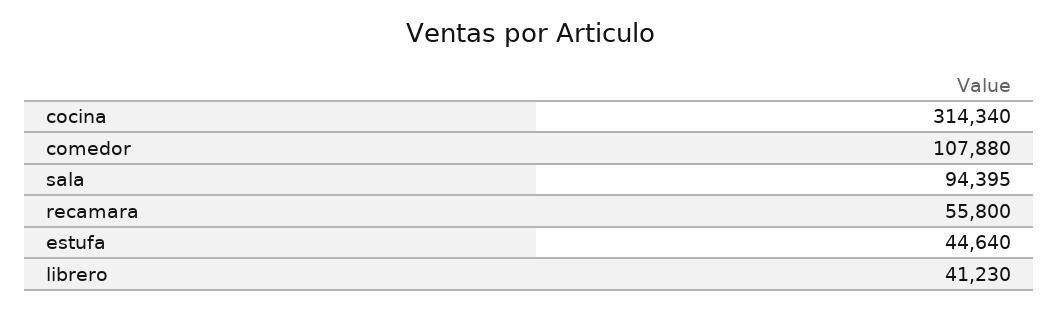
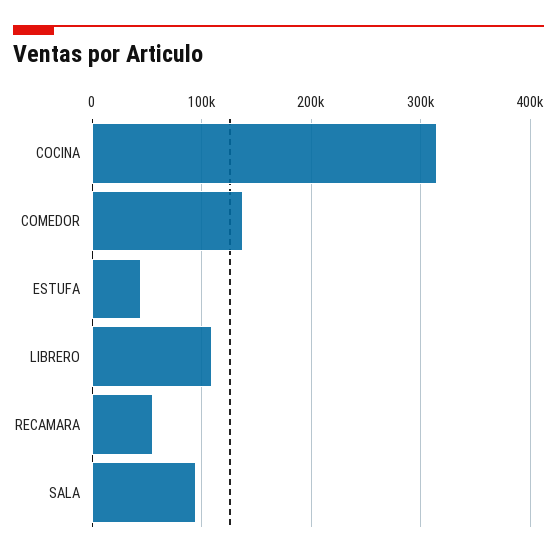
  {
    "cocina": 314340,
-   "comedor": 107880,
+   "comedor": 140000,
    "sala": 94395,
    "recamara": 55800,
    "estufa": 44640,
-   "librero": 41230
+   "librero": 110000
  }

